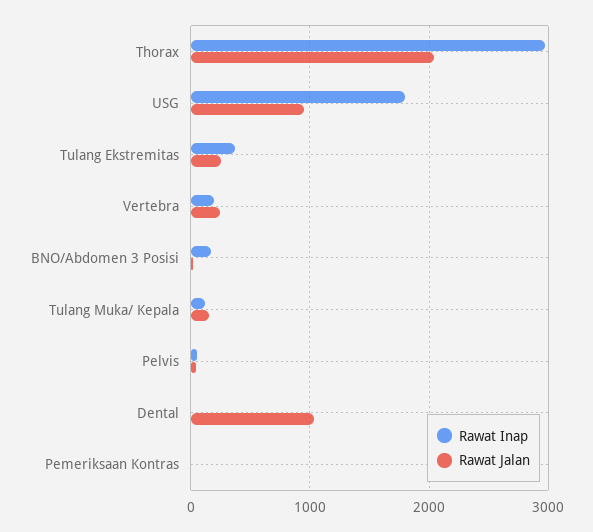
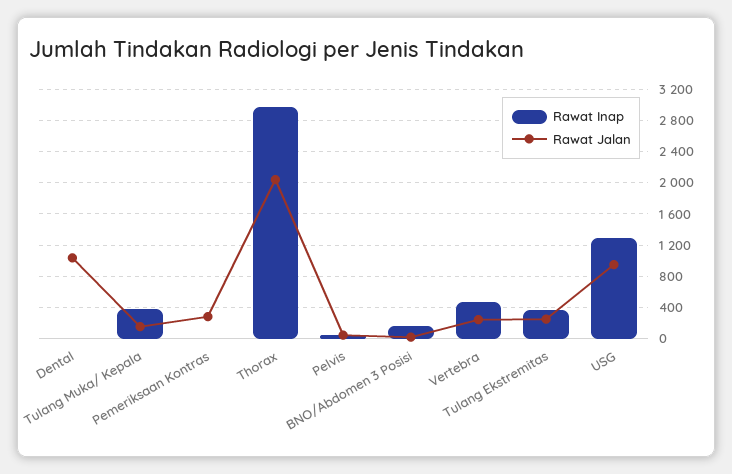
  {
    "Rawat Inap": {
      "Thorax": 3000,
-     "USG": 1800,
+     "USG": 1300,
      "Tulang Ekstremitas": 400,
-     "Vertebra": 200,
+     "Vertebra": 500,
      "BNO/Abdomen 3 Posisi": 200,
-     "Tulang Muka/ Kepala": 100,
+     "Tulang Muka/ Kepala": 400,
      "Pelvis": 100,
      "Dental": 0,
      "Pemeriksaan Kontras": 0
    },
    "Rawat Jalan": {
      "Thorax": 2000,
      "USG": 1000,
      "Tulang Ekstremitas": 300,
      "Vertebra": 200,
      "BNO/Abdomen 3 Posisi": 0,
      "Tulang Muka/ Kepala": 200,
      "Pelvis": 0,
      "Dental": 1000,
-     "Pemeriksaan Kontras": 0
+     "Pemeriksaan Kontras": 300
    }
  }

